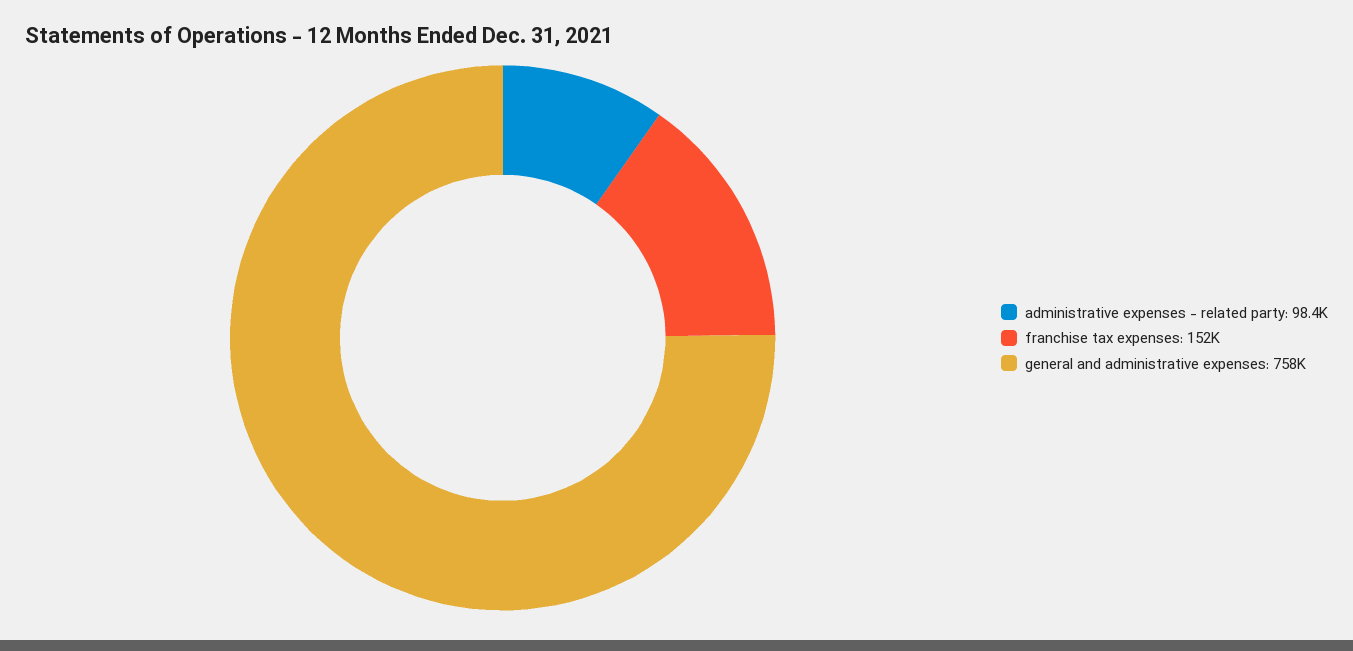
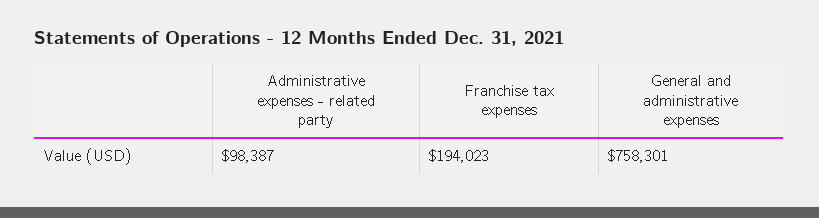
  {
    "administrative expenses - related party": 98387,
-   "franchise tax expenses": 152000,
+   "franchise tax expenses": 194023,
    "general and administrative expenses": 758301
  }

